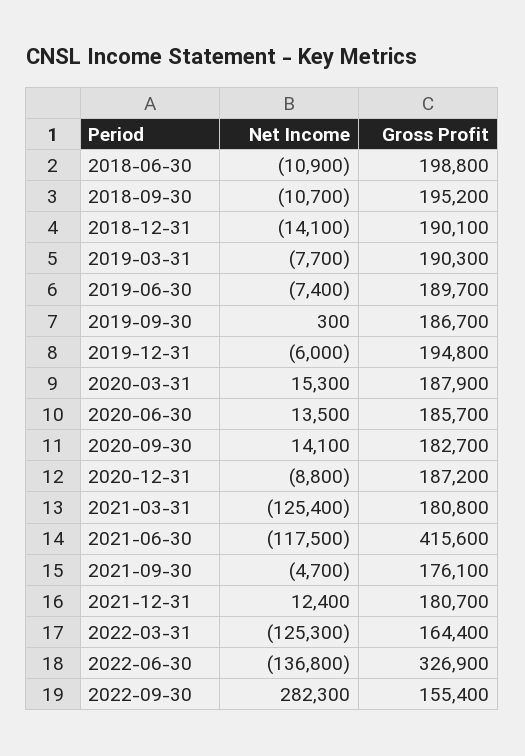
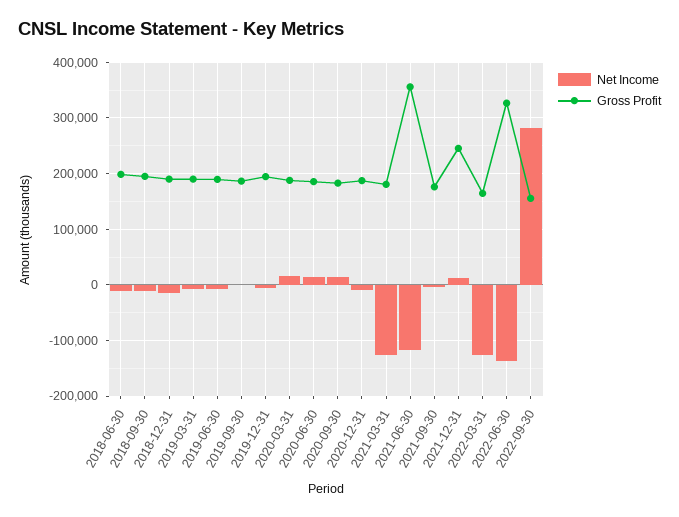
  {
    "Net Income": {
      "2018-06-30": -10900,
      "2018-09-30": -10700,
      "2018-12-31": -14100,
      "2019-03-31": -7700,
      "2019-06-30": -7400,
      "2019-09-30": 300,
      "2019-12-31": -6000,
      "2020-03-31": 15300,
      "2020-06-30": 13500,
      "2020-09-30": 14100,
      "2020-12-31": -8800,
      "2021-03-31": -125400,
      "2021-06-30": -117500,
      "2021-09-30": -4700,
      "2021-12-31": 12400,
      "2022-03-31": -125300,
      "2022-06-30": -136800,
      "2022-09-30": 282300
    },
    "Gross Profit": {
      "2018-06-30": 198800,
      "2018-09-30": 195200,
      "2018-12-31": 190100,
      "2019-03-31": 190300,
      "2019-06-30": 189700,
      "2019-09-30": 186700,
      "2019-12-31": 194800,
      "2020-03-31": 187900,
      "2020-06-30": 185700,
      "2020-09-30": 182700,
      "2020-12-31": 187200,
      "2021-03-31": 180800,
-     "2021-06-30": 415600,
+     "2021-06-30": 360000,
      "2021-09-30": 176100,
-     "2021-12-31": 180700,
+     "2021-12-31": 240000,
      "2022-03-31": 164400,
      "2022-06-30": 326900,
      "2022-09-30": 155400
    }
  }

